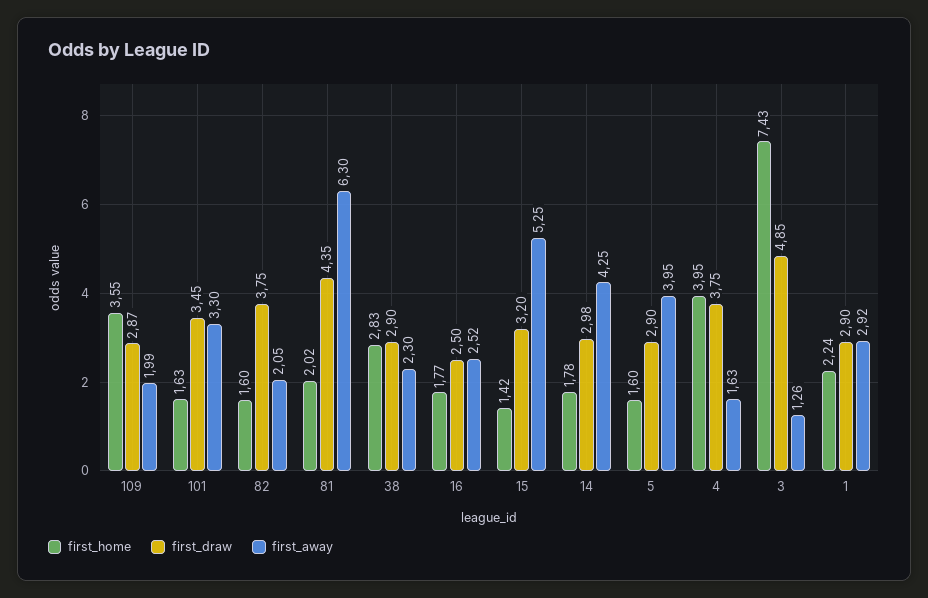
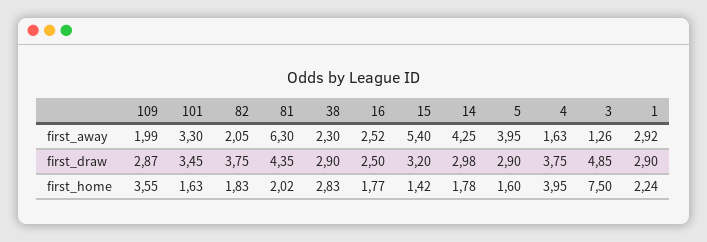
  {
    "first_home": {
      "109": 3.55,
      "101": 1.63,
-     "82": 1.6,
+     "82": 1.83,
      "81": 2.02,
      "38": 2.83,
      "16": 1.77,
      "15": 1.42,
      "14": 1.78,
      "5": 1.6,
      "4": 3.95,
-     "3": 7.43,
+     "3": 7.5,
      "1": 2.24
    },
    "first_draw": {
      "109": 2.87,
      "101": 3.45,
      "82": 3.75,
      "81": 4.35,
      "38": 2.9,
      "16": 2.5,
      "15": 3.2,
      "14": 2.98,
      "5": 2.9,
      "4": 3.75,
      "3": 4.85,
      "1": 2.9
    },
    "first_away": {
      "109": 1.99,
      "101": 3.3,
      "82": 2.05,
      "81": 6.3,
      "38": 2.3,
      "16": 2.52,
-     "15": 5.25,
+     "15": 5.4,
      "14": 4.25,
      "5": 3.95,
      "4": 1.63,
      "3": 1.26,
      "1": 2.92
    }
  }

